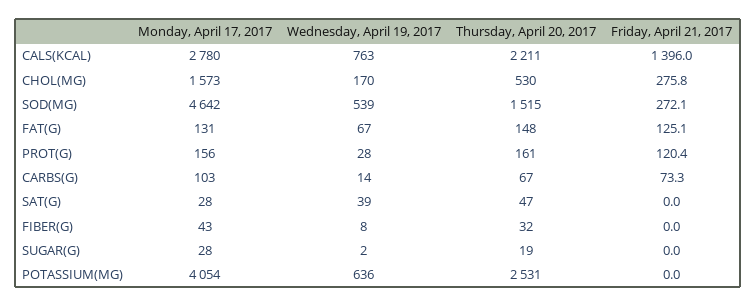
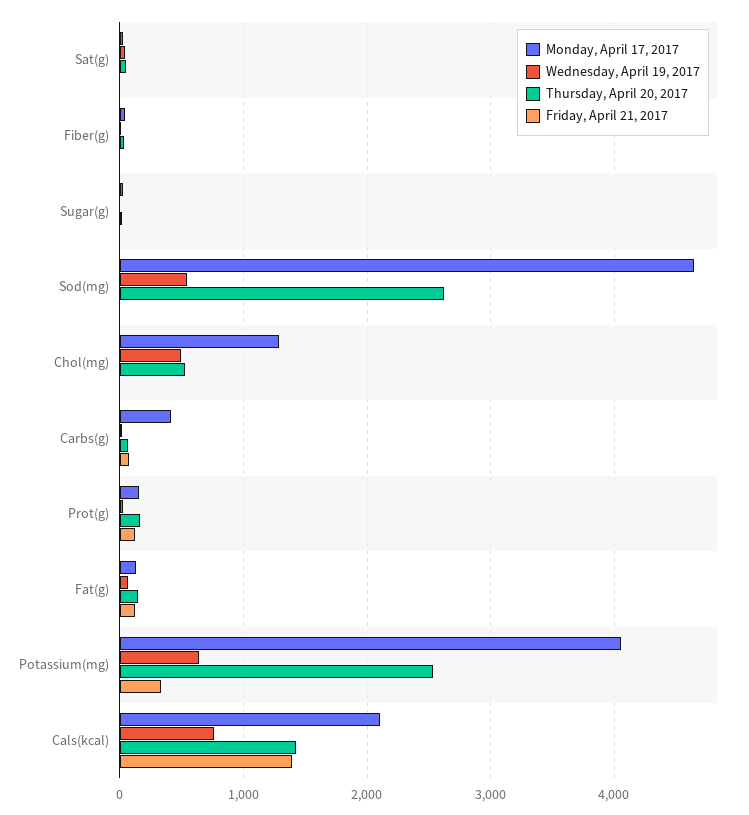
  {
    "Monday, April 17, 2017": {
-     "CALS(KCAL)": 2780,
+     "CALS(KCAL)": 2100,
-     "CHOL(MG)": 1573,
+     "CHOL(MG)": 1300,
      "SOD(MG)": 4642,
      "FAT(G)": 131,
      "PROT(G)": 156,
-     "CARBS(G)": 103,
+     "CARBS(G)": 400,
      "SAT(G)": 28,
      "FIBER(G)": 43,
      "SUGAR(G)": 28,
      "POTASSIUM(MG)": 4054
    },
    "Wednesday, April 19, 2017": {
      "CALS(KCAL)": 763,
-     "CHOL(MG)": 170,
+     "CHOL(MG)": 500,
      "SOD(MG)": 539,
      "FAT(G)": 67,
      "PROT(G)": 28,
      "CARBS(G)": 14,
      "SAT(G)": 39,
      "FIBER(G)": 8,
      "SUGAR(G)": 2,
      "POTASSIUM(MG)": 636
    },
    "Thursday, April 20, 2017": {
-     "CALS(KCAL)": 2211,
+     "CALS(KCAL)": 1400,
      "CHOL(MG)": 530,
-     "SOD(MG)": 1515,
+     "SOD(MG)": 2600,
      "FAT(G)": 148,
      "PROT(G)": 161,
      "CARBS(G)": 67,
      "SAT(G)": 47,
      "FIBER(G)": 32,
      "SUGAR(G)": 19,
      "POTASSIUM(MG)": 2531
    },
    "Friday, April 21, 2017": {
      "CALS(KCAL)": 1396,
-     "CHOL(MG)": 275.8,
+     "CHOL(MG)": 0,
-     "SOD(MG)": 272.1,
+     "SOD(MG)": 0,
      "FAT(G)": 125.1,
      "PROT(G)": 120.4,
      "CARBS(G)": 73.3,
      "SAT(G)": 0,
      "FIBER(G)": 0,
      "SUGAR(G)": 0,
-     "POTASSIUM(MG)": 0
+     "POTASSIUM(MG)": 300
    }
  }

